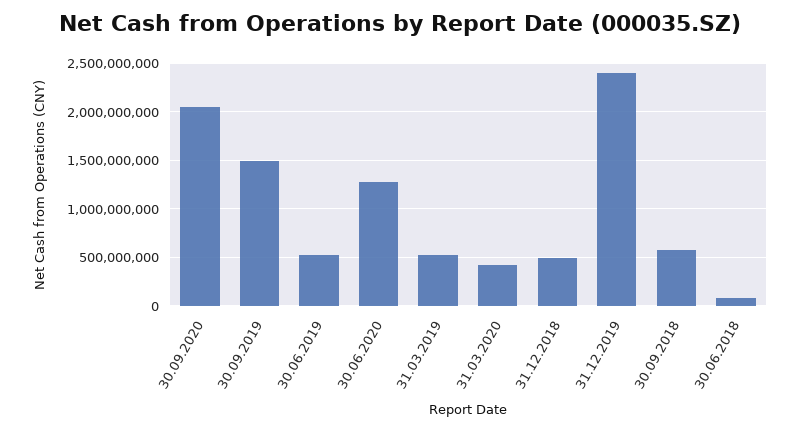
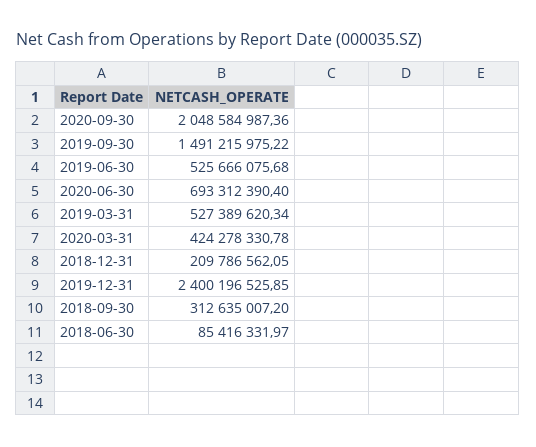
  {
    "30.09.2020": 2048584987.36,
    "30.09.2019": 1491215975.22,
    "30.06.2019": 525666075.68,
-   "30.06.2020": 1300000000,
+   "30.06.2020": 693312390.4,
    "31.03.2019": 527389620.34,
    "31.03.2020": 424278330.78,
-   "31.12.2018": 500000000,
+   "31.12.2018": 209786562.05,
    "31.12.2019": 2400196525.85,
-   "30.09.2018": 600000000,
+   "30.09.2018": 312635007.2,
    "30.06.2018": 85416331.97
  }

